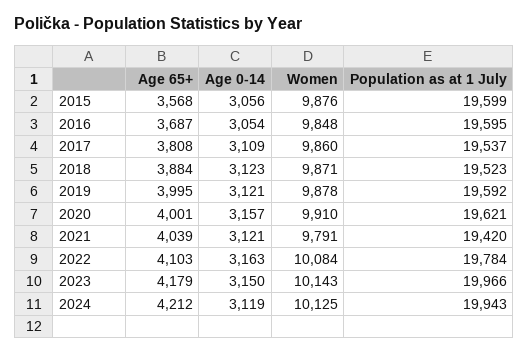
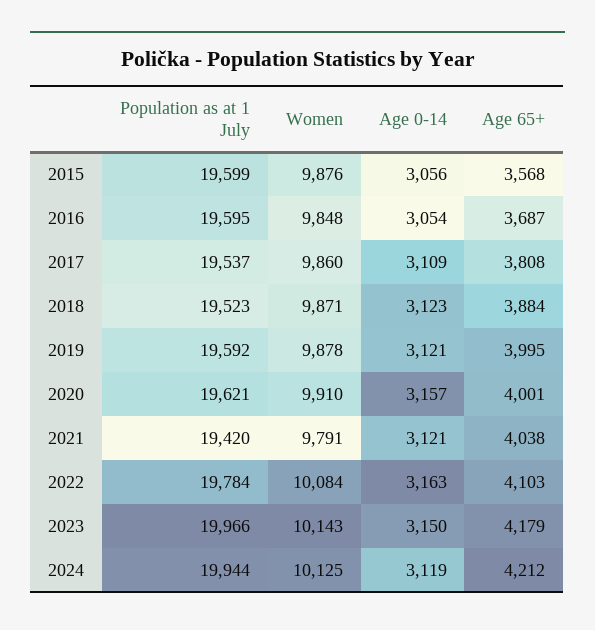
  {
    "Age 65+": {
      "2015": 3568,
      "2016": 3687,
      "2017": 3808,
      "2018": 3884,
      "2019": 3995,
      "2020": 4001,
-     "2021": 4039,
+     "2021": 4038,
      "2022": 4103,
      "2023": 4179,
      "2024": 4212
    },
    "Age 0-14": {
      "2015": 3056,
      "2016": 3054,
      "2017": 3109,
      "2018": 3123,
      "2019": 3121,
      "2020": 3157,
      "2021": 3121,
      "2022": 3163,
      "2023": 3150,
      "2024": 3119
    },
    "Women": {
      "2015": 9876,
      "2016": 9848,
      "2017": 9860,
      "2018": 9871,
      "2019": 9878,
      "2020": 9910,
      "2021": 9791,
      "2022": 10084,
      "2023": 10143,
      "2024": 10125
    },
    "Population as at 1 July": {
      "2015": 19599,
      "2016": 19595,
      "2017": 19537,
      "2018": 19523,
      "2019": 19592,
      "2020": 19621,
      "2021": 19420,
      "2022": 19784,
      "2023": 19966,
-     "2024": 19943
+     "2024": 19944
    }
  }

